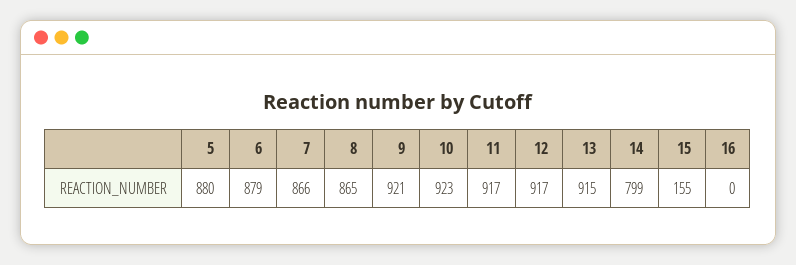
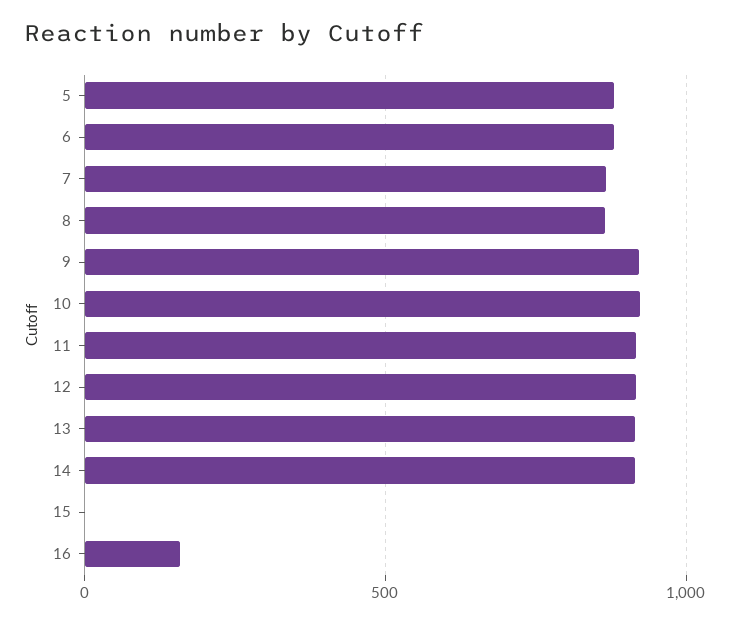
  {
    "5": 880,
    "6": 879,
    "7": 866,
    "8": 865,
    "9": 921,
    "10": 923,
    "11": 917,
    "12": 917,
    "13": 915,
-   "14": 799,
+   "14": 900,
-   "15": 155,
+   "15": 0,
-   "16": 0
+   "16": 150
  }

